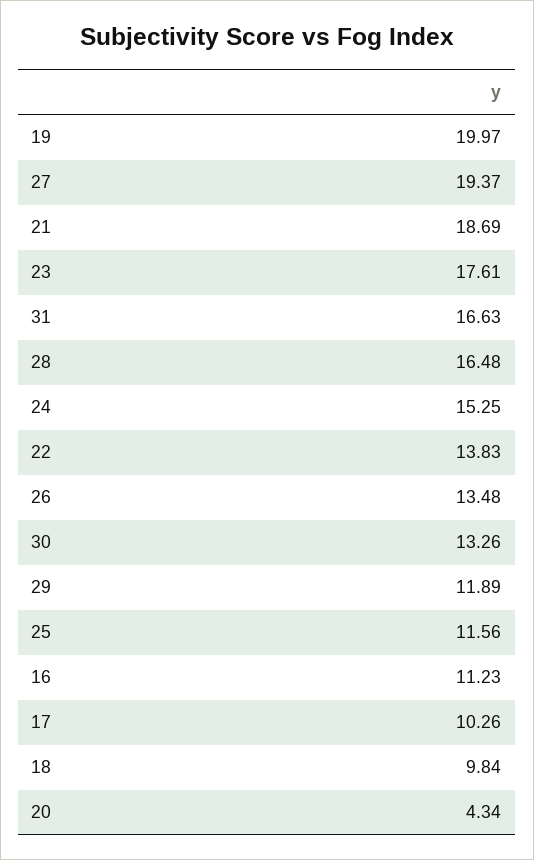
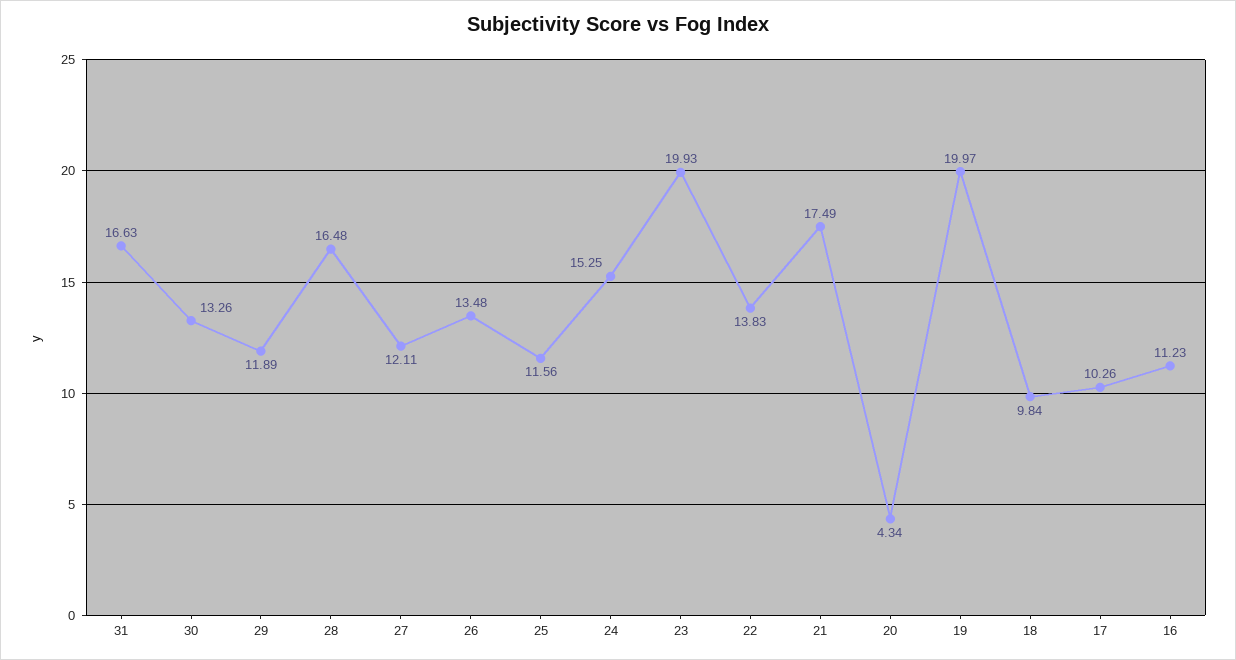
  {
    "19": 19.97,
-   "27": 19.37,
+   "27": 12.11,
-   "21": 18.69,
+   "21": 17.49,
-   "23": 17.61,
+   "23": 19.93,
    "31": 16.63,
    "28": 16.48,
    "24": 15.25,
    "22": 13.83,
    "26": 13.48,
    "30": 13.26,
    "29": 11.89,
    "25": 11.56,
    "16": 11.23,
    "17": 10.26,
    "18": 9.84,
    "20": 4.34
  }

